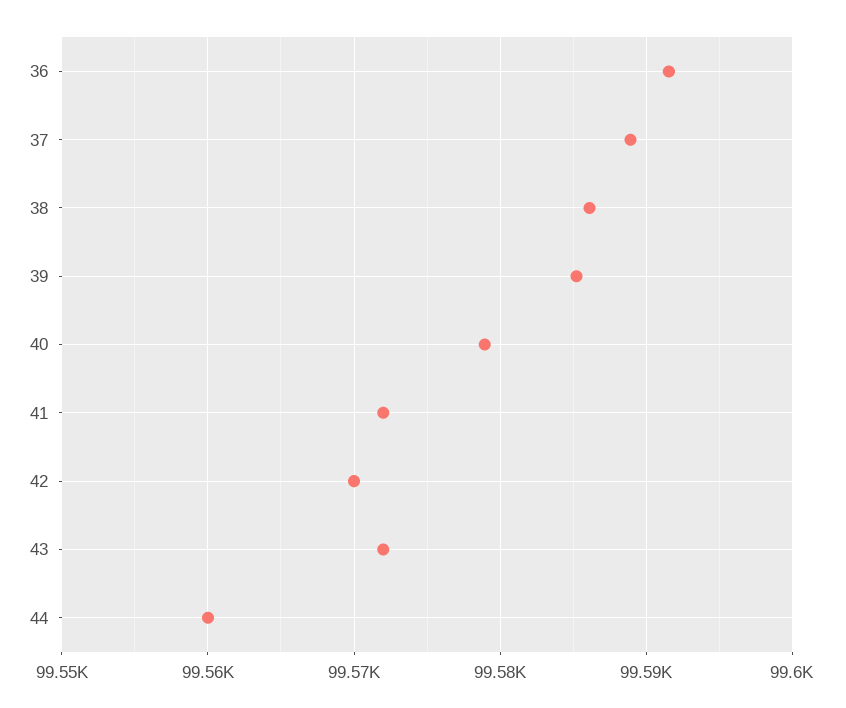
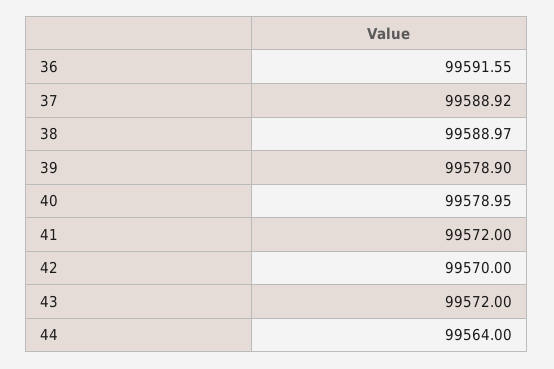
  {
    "36": 99591.55,
    "37": 99588.92,
-   "38": 99586,
+   "38": 99588.97,
-   "39": 99585,
+   "39": 99578.9,
    "40": 99578.95,
    "41": 99572,
    "42": 99570,
    "43": 99572,
-   "44": 99560
+   "44": 99564
  }

